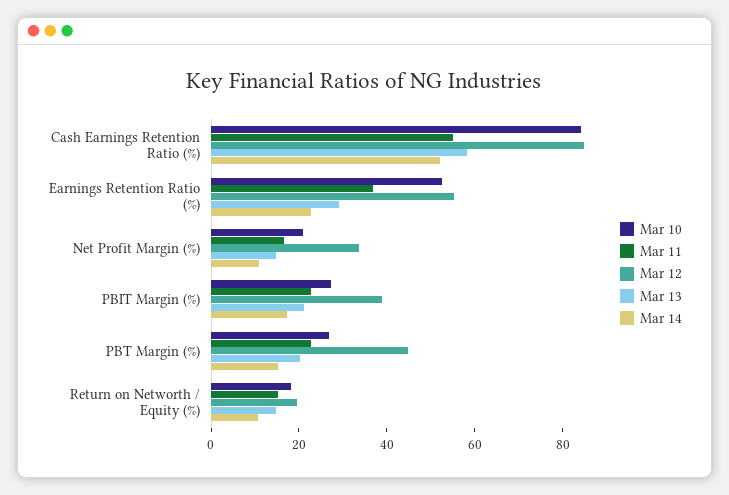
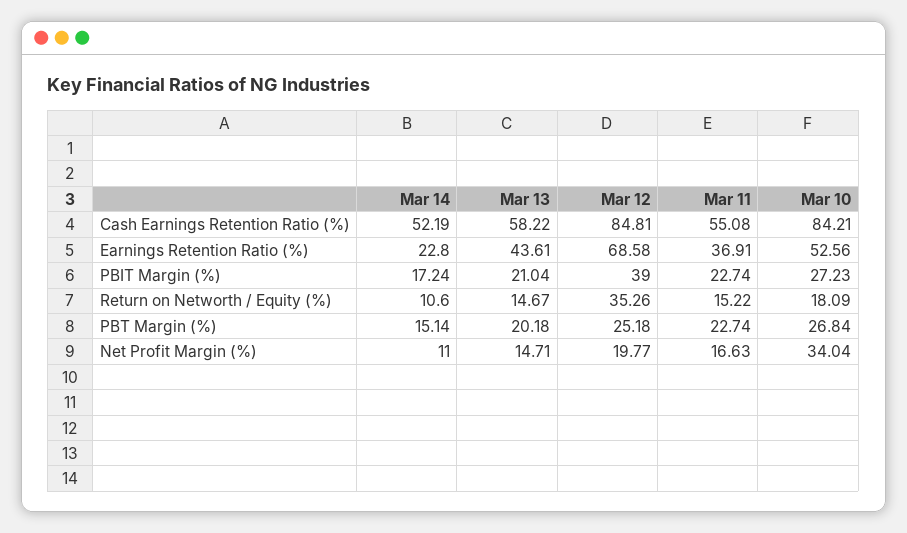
  {
    "Mar 10": {
      "Cash Earnings Retention Ratio (%)": 84.21,
      "Earnings Retention Ratio (%)": 52.56,
-     "Net Profit Margin (%)": 20,
+     "Net Profit Margin (%)": 34.04,
      "PBIT Margin (%)": 27.23,
      "PBT Margin (%)": 26.84,
      "Return on Networth / Equity (%)": 18.09
    },
    "Mar 11": {
      "Cash Earnings Retention Ratio (%)": 55.08,
      "Earnings Retention Ratio (%)": 36.91,
      "Net Profit Margin (%)": 16.63,
      "PBIT Margin (%)": 22.74,
      "PBT Margin (%)": 22.74,
      "Return on Networth / Equity (%)": 15.22
    },
    "Mar 12": {
      "Cash Earnings Retention Ratio (%)": 84.81,
-     "Earnings Retention Ratio (%)": 55,
+     "Earnings Retention Ratio (%)": 68.58,
-     "Net Profit Margin (%)": 35,
+     "Net Profit Margin (%)": 19.77,
      "PBIT Margin (%)": 39,
-     "PBT Margin (%)": 45,
+     "PBT Margin (%)": 25.18,
-     "Return on Networth / Equity (%)": 20
+     "Return on Networth / Equity (%)": 35.26
    },
    "Mar 13": {
      "Cash Earnings Retention Ratio (%)": 58.22,
-     "Earnings Retention Ratio (%)": 30,
+     "Earnings Retention Ratio (%)": 43.61,
      "Net Profit Margin (%)": 14.71,
      "PBIT Margin (%)": 21.04,
      "PBT Margin (%)": 20.18,
      "Return on Networth / Equity (%)": 14.67
    },
    "Mar 14": {
      "Cash Earnings Retention Ratio (%)": 52.19,
      "Earnings Retention Ratio (%)": 22.8,
      "Net Profit Margin (%)": 11,
      "PBIT Margin (%)": 17.24,
      "PBT Margin (%)": 15.14,
      "Return on Networth / Equity (%)": 10.6
    }
  }

